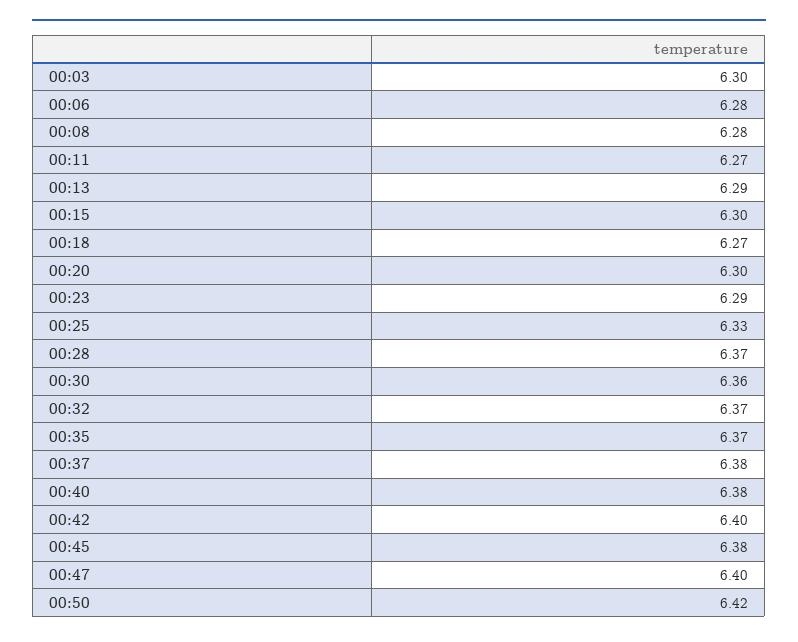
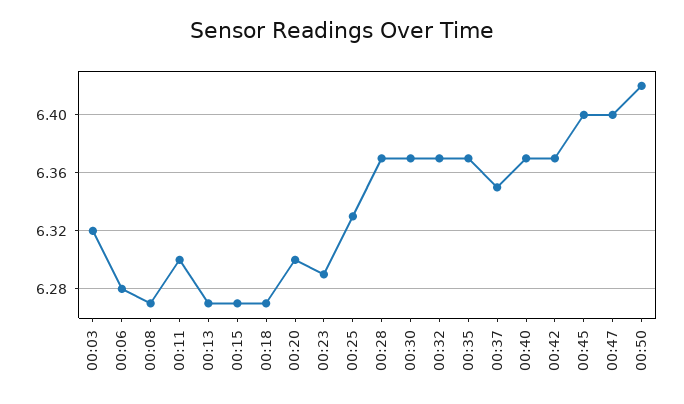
  {
-   "00:03": 6.3,
+   "00:03": 6.32,
    "00:06": 6.28,
-   "00:08": 6.28,
+   "00:08": 6.27,
-   "00:11": 6.27,
+   "00:11": 6.3,
-   "00:13": 6.29,
+   "00:13": 6.27,
-   "00:15": 6.3,
+   "00:15": 6.27,
    "00:18": 6.27,
    "00:20": 6.3,
    "00:23": 6.29,
    "00:25": 6.33,
    "00:28": 6.37,
-   "00:30": 6.36,
+   "00:30": 6.37,
    "00:32": 6.37,
    "00:35": 6.37,
-   "00:37": 6.38,
+   "00:37": 6.35,
-   "00:40": 6.38,
+   "00:40": 6.37,
-   "00:42": 6.4,
+   "00:42": 6.37,
-   "00:45": 6.38,
+   "00:45": 6.4,
    "00:47": 6.4,
    "00:50": 6.42
  }

